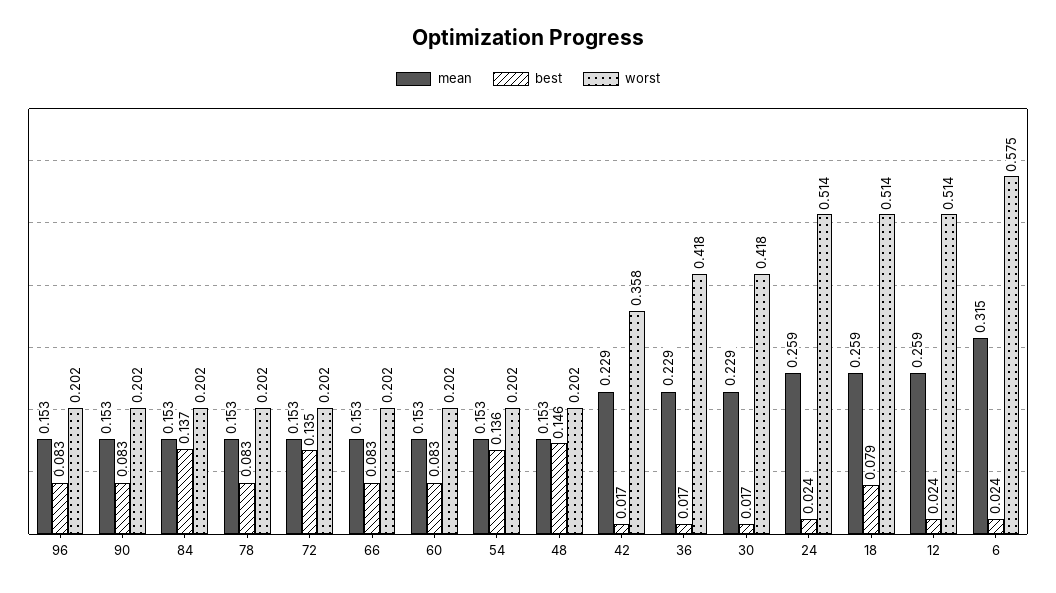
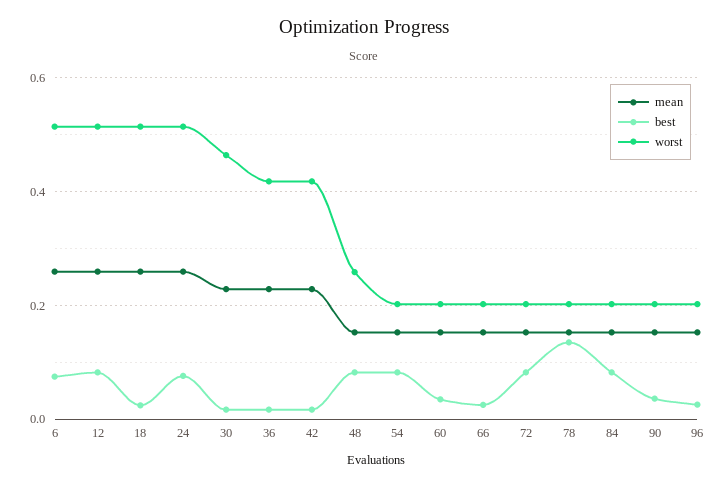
  {
    "mean": {
      "96": 0.153,
      "90": 0.153,
      "84": 0.153,
      "78": 0.153,
      "72": 0.153,
      "66": 0.153,
      "60": 0.153,
      "54": 0.153,
      "48": 0.153,
      "42": 0.229,
      "36": 0.229,
      "30": 0.229,
      "24": 0.259,
      "18": 0.259,
      "12": 0.259,
-     "6": 0.315
+     "6": 0.26
    },
    "best": {
-     "96": 0.083,
+     "96": 0.02,
-     "90": 0.083,
+     "90": 0.04,
-     "84": 0.137,
+     "84": 0.08,
-     "78": 0.083,
+     "78": 0.14,
-     "72": 0.135,
+     "72": 0.08,
-     "66": 0.083,
+     "66": 0.02,
-     "60": 0.083,
+     "60": 0.04,
-     "54": 0.136,
+     "54": 0.08,
-     "48": 0.146,
+     "48": 0.08,
      "42": 0.017,
      "36": 0.017,
      "30": 0.017,
-     "24": 0.024,
+     "24": 0.08,
-     "18": 0.079,
+     "18": 0.02,
-     "12": 0.024,
+     "12": 0.08,
-     "6": 0.024
+     "6": 0.08
    },
    "worst": {
      "96": 0.202,
      "90": 0.202,
      "84": 0.202,
      "78": 0.202,
      "72": 0.202,
      "66": 0.202,
      "60": 0.202,
      "54": 0.202,
-     "48": 0.202,
+     "48": 0.26,
-     "42": 0.358,
+     "42": 0.42,
      "36": 0.418,
-     "30": 0.418,
+     "30": 0.46,
      "24": 0.514,
      "18": 0.514,
      "12": 0.514,
-     "6": 0.575
+     "6": 0.52
    }
  }

